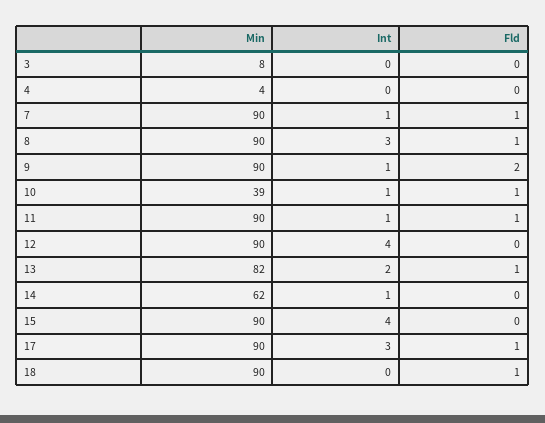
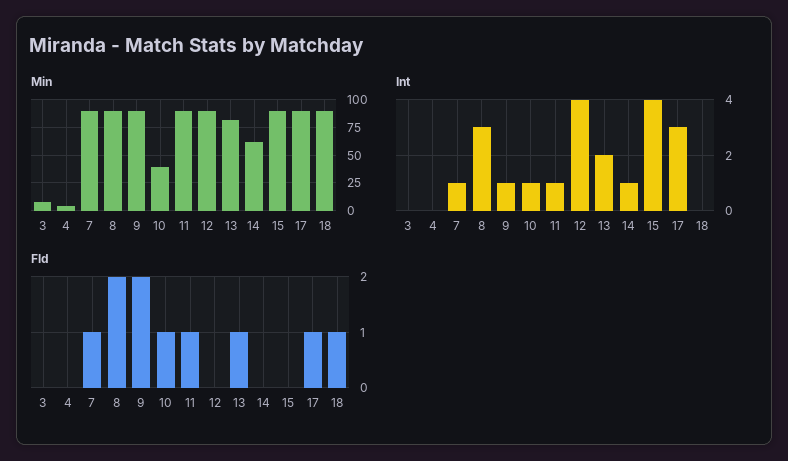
  {
    "Min": {
      "3": 8,
      "4": 4,
      "7": 90,
      "8": 90,
      "9": 90,
      "10": 39,
      "11": 90,
      "12": 90,
      "13": 82,
      "14": 62,
      "15": 90,
      "17": 90,
      "18": 90
    },
    "Int": {
      "3": 0,
      "4": 0,
      "7": 1,
      "8": 3,
      "9": 1,
      "10": 1,
      "11": 1,
      "12": 4,
      "13": 2,
      "14": 1,
      "15": 4,
      "17": 3,
      "18": 0
    },
    "Fld": {
      "3": 0,
      "4": 0,
      "7": 1,
-     "8": 1,
+     "8": 2,
      "9": 2,
      "10": 1,
      "11": 1,
      "12": 0,
      "13": 1,
      "14": 0,
      "15": 0,
      "17": 1,
      "18": 1
    }
  }

